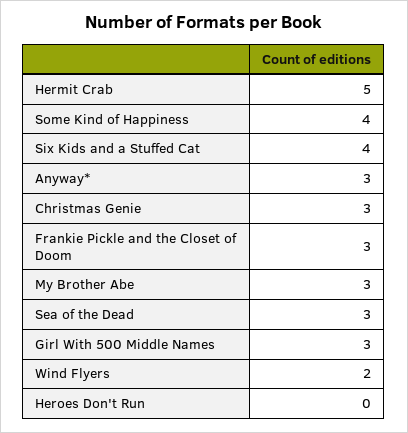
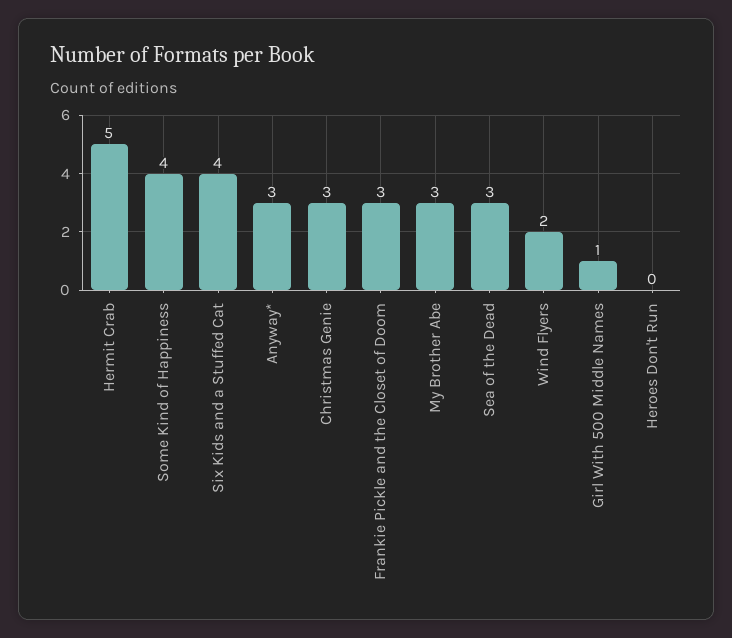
  {
    "Hermit Crab": 5,
    "Some Kind of Happiness": 4,
    "Six Kids and a Stuffed Cat": 4,
    "Anyway*": 3,
    "Christmas Genie": 3,
    "Frankie Pickle and the Closet of Doom": 3,
    "My Brother Abe": 3,
    "Sea of the Dead": 3,
-   "Girl With 500 Middle Names": 3,
+   "Girl With 500 Middle Names": 1,
    "Wind Flyers": 2,
    "Heroes Don't Run": 0
  }

